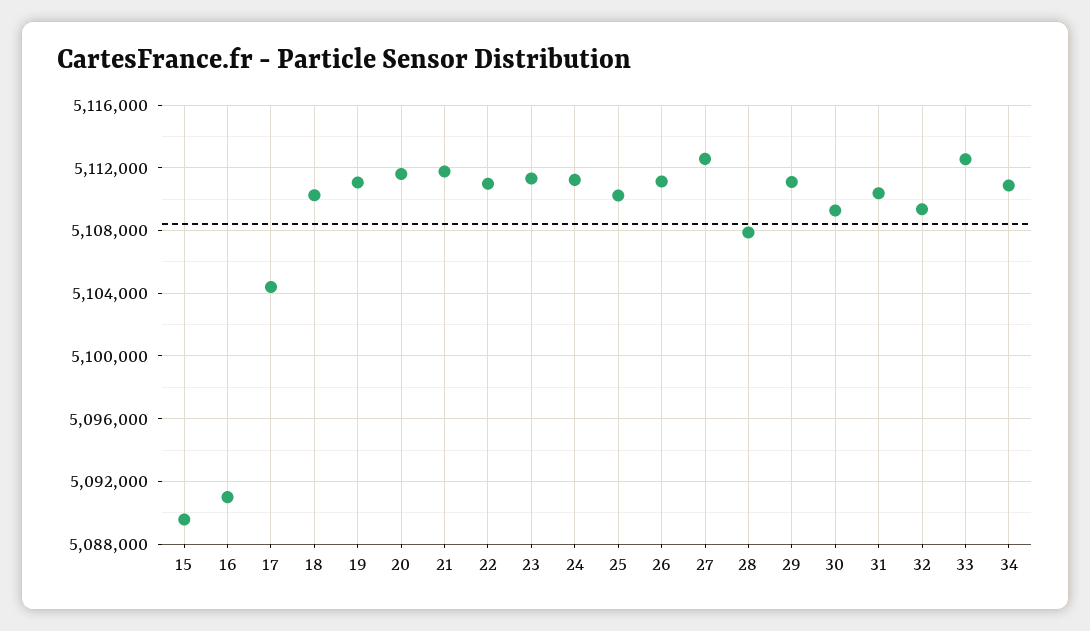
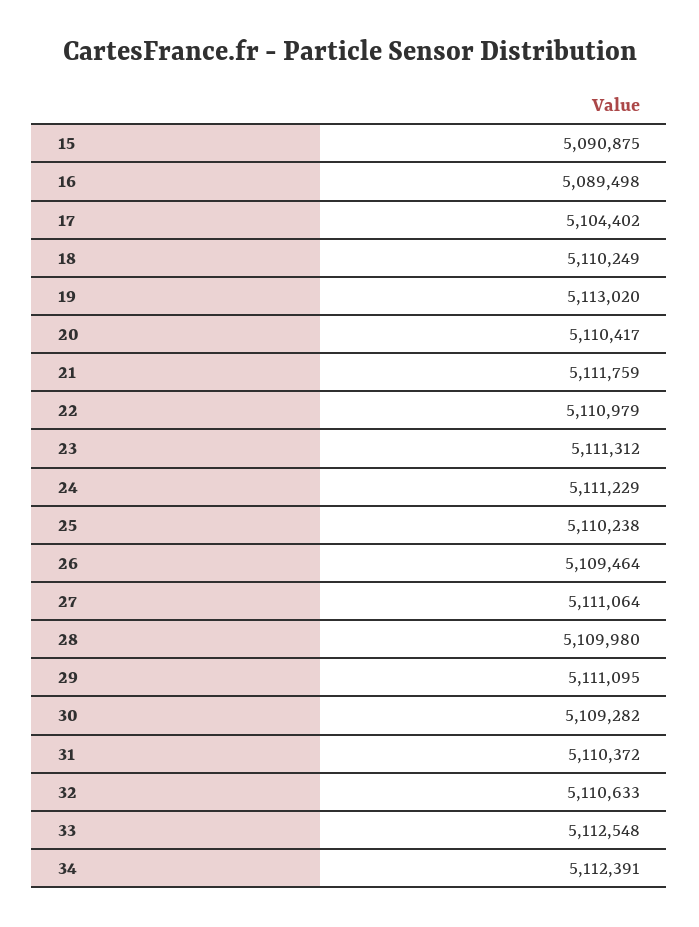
  {
-   "15": 5089500,
+   "15": 5090875,
-   "16": 5091000,
+   "16": 5089498,
    "17": 5104402,
    "18": 5110249,
-   "19": 5111000,
+   "19": 5113020,
-   "20": 5111500,
+   "20": 5110417,
    "21": 5111759,
    "22": 5110979,
    "23": 5111312,
    "24": 5111229,
    "25": 5110238,
-   "26": 5111000,
+   "26": 5109464,
-   "27": 5112500,
+   "27": 5111064,
-   "28": 5108000,
+   "28": 5109980,
    "29": 5111095,
    "30": 5109282,
    "31": 5110372,
-   "32": 5109500,
+   "32": 5110633,
    "33": 5112548,
-   "34": 5111000
+   "34": 5112391
  }

